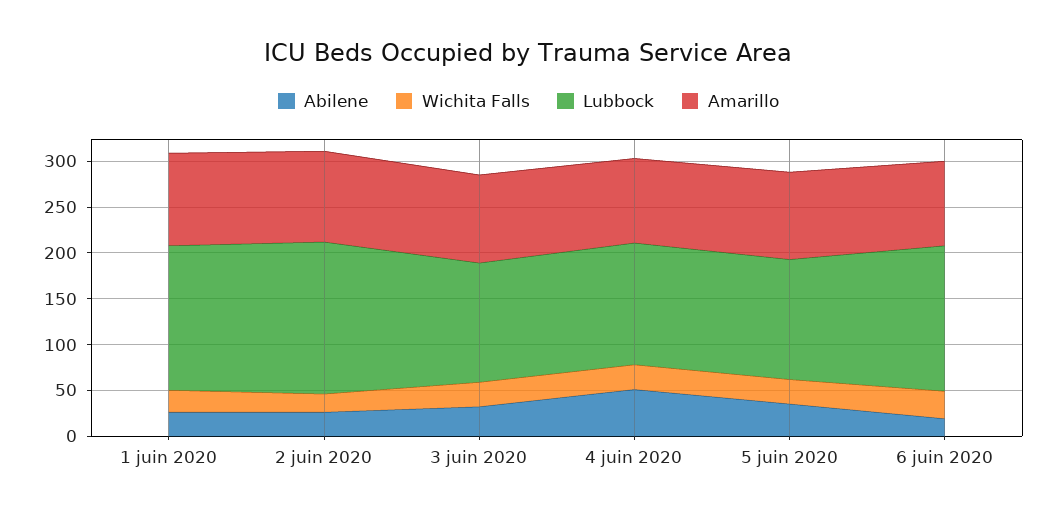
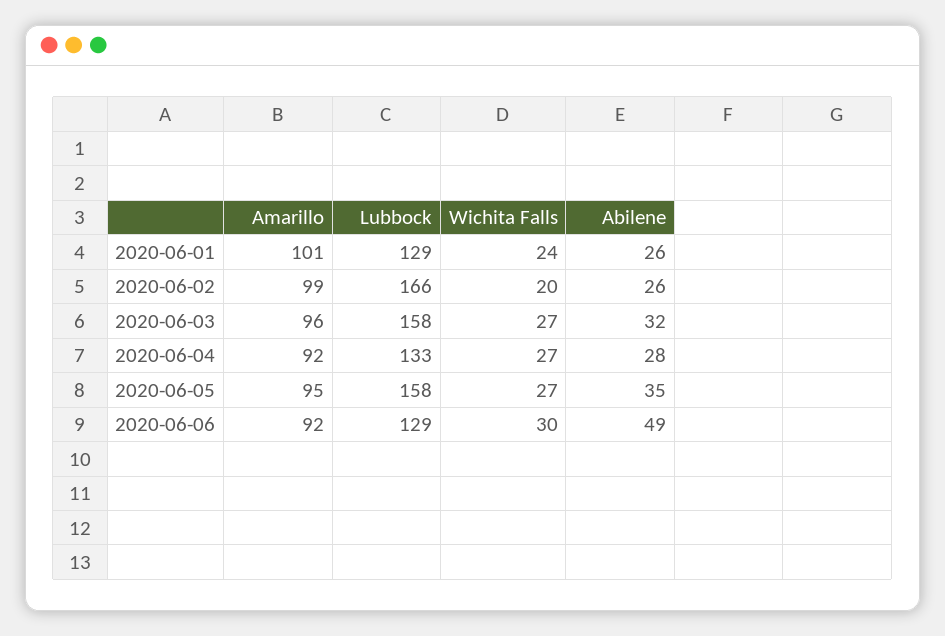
  {
    "Abilene": {
      "1 juin 2020": 26,
      "2 juin 2020": 26,
      "3 juin 2020": 32,
-     "4 juin 2020": 50,
+     "4 juin 2020": 28,
      "5 juin 2020": 35,
-     "6 juin 2020": 20
+     "6 juin 2020": 49
    },
    "Wichita Falls": {
      "1 juin 2020": 24,
      "2 juin 2020": 20,
      "3 juin 2020": 27,
      "4 juin 2020": 27,
      "5 juin 2020": 27,
      "6 juin 2020": 30
    },
    "Lubbock": {
-     "1 juin 2020": 160,
+     "1 juin 2020": 129,
      "2 juin 2020": 166,
-     "3 juin 2020": 130,
+     "3 juin 2020": 158,
      "4 juin 2020": 133,
-     "5 juin 2020": 130,
+     "5 juin 2020": 158,
-     "6 juin 2020": 160
+     "6 juin 2020": 129
    },
    "Amarillo": {
      "1 juin 2020": 101,
      "2 juin 2020": 99,
      "3 juin 2020": 96,
      "4 juin 2020": 92,
      "5 juin 2020": 95,
      "6 juin 2020": 92
    }
  }

